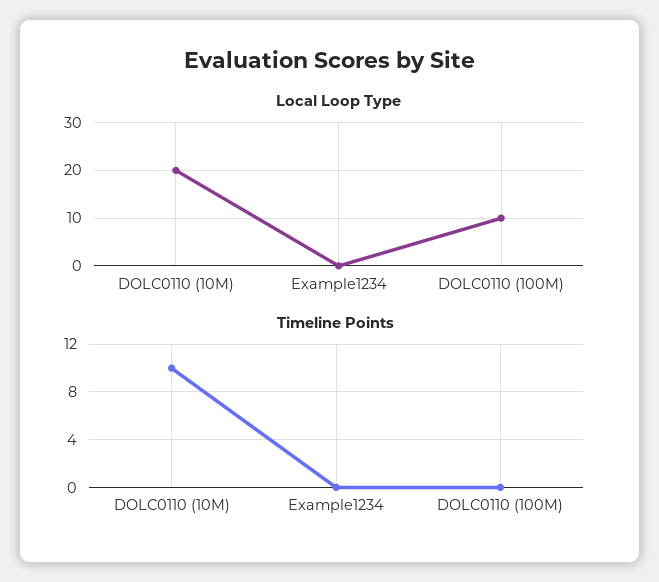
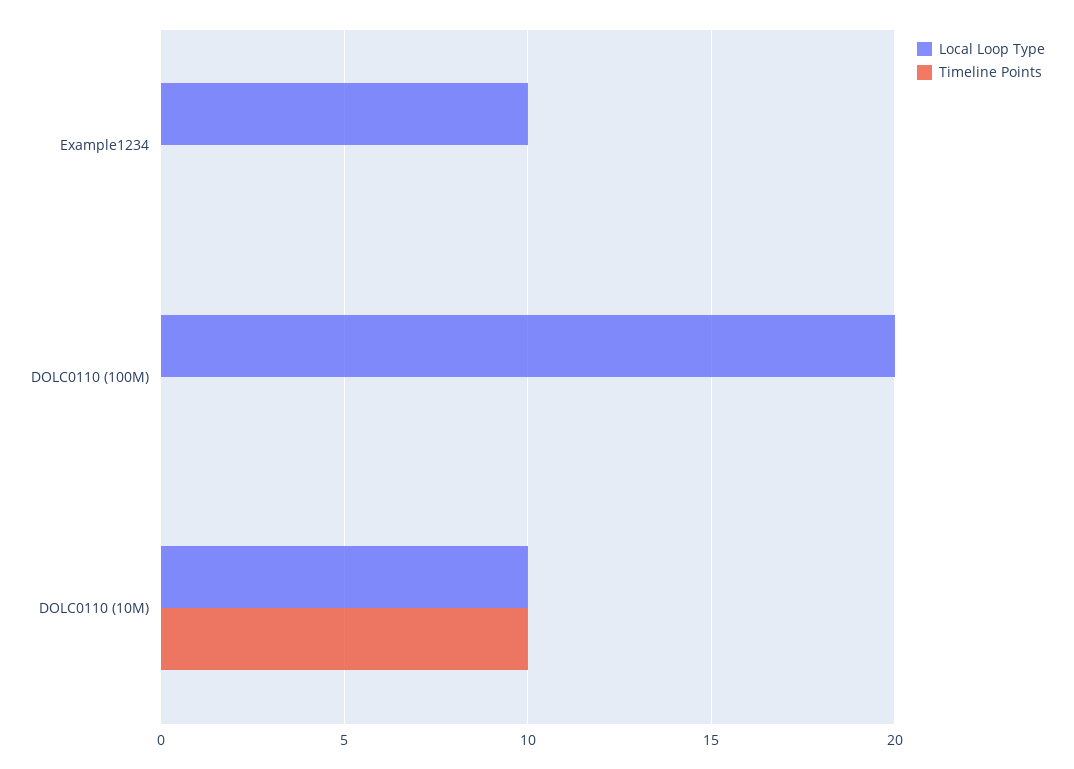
  {
    "Local Loop Type": {
-     "DOLC0110 (10M)": 20,
+     "DOLC0110 (10M)": 10,
-     "Example1234": 0,
+     "Example1234": 10,
-     "DOLC0110 (100M)": 10
+     "DOLC0110 (100M)": 20
    },
    "Timeline Points": {
      "DOLC0110 (10M)": 10,
      "Example1234": 0,
      "DOLC0110 (100M)": 0
    }
  }

